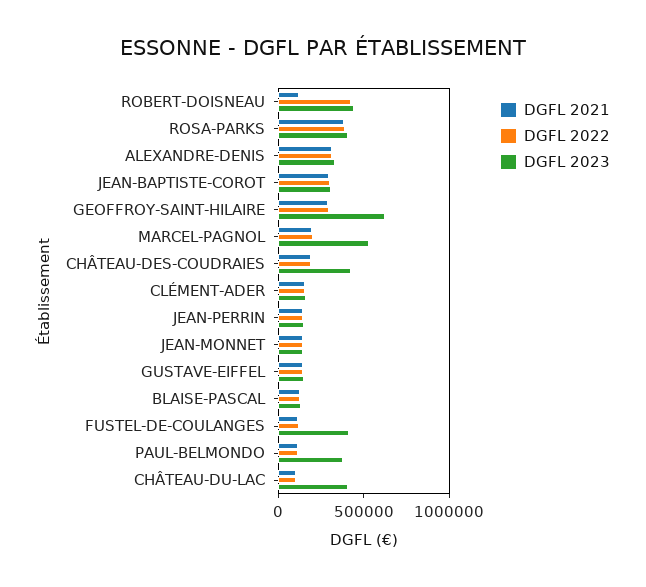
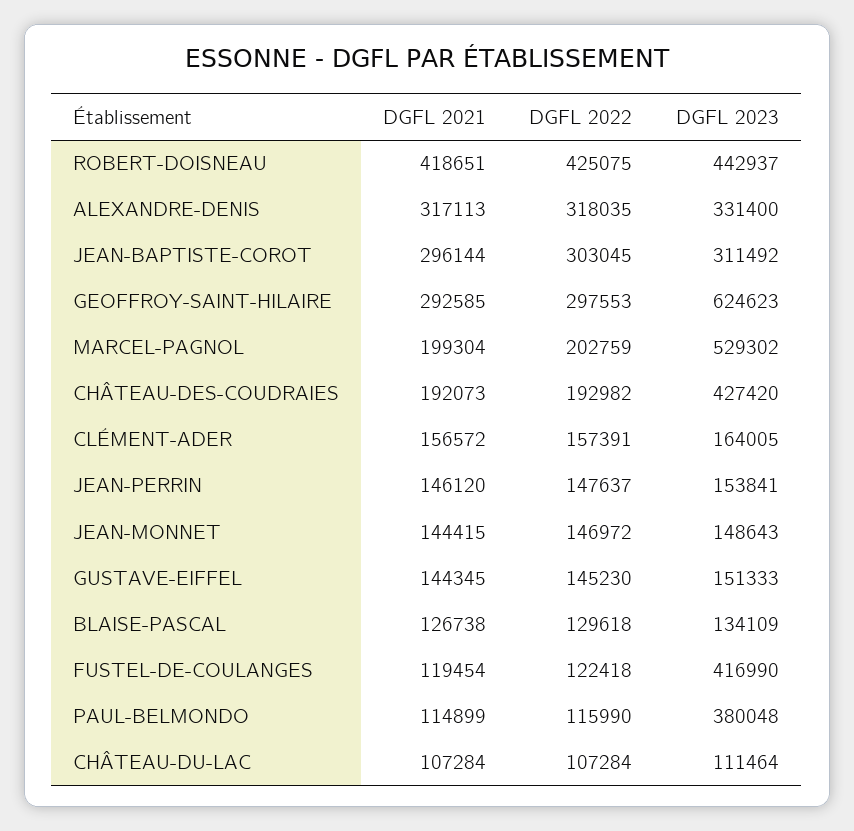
  {
    "DGFL 2021": {
-     "ROBERT-DOISNEAU": 100000,
+     "ROBERT-DOISNEAU": 418651,
-     "ROSA-PARKS": 400000,
      "ALEXANDRE-DENIS": 317113,
      "JEAN-BAPTISTE-COROT": 296144,
      "GEOFFROY-SAINT-HILAIRE": 292585,
      "MARCEL-PAGNOL": 199304,
      "CHÂTEAU-DES-COUDRAIES": 192073,
      "CLÉMENT-ADER": 156572,
      "JEAN-PERRIN": 146120,
      "JEAN-MONNET": 144415,
      "GUSTAVE-EIFFEL": 144345,
      "BLAISE-PASCAL": 126738,
      "FUSTEL-DE-COULANGES": 119454,
      "PAUL-BELMONDO": 114899,
      "CHÂTEAU-DU-LAC": 107284
    },
    "DGFL 2022": {
      "ROBERT-DOISNEAU": 425075,
-     "ROSA-PARKS": 400000,
      "ALEXANDRE-DENIS": 318035,
      "JEAN-BAPTISTE-COROT": 303045,
      "GEOFFROY-SAINT-HILAIRE": 297553,
      "MARCEL-PAGNOL": 202759,
      "CHÂTEAU-DES-COUDRAIES": 192982,
      "CLÉMENT-ADER": 157391,
      "JEAN-PERRIN": 147637,
      "JEAN-MONNET": 146972,
      "GUSTAVE-EIFFEL": 145230,
      "BLAISE-PASCAL": 129618,
      "FUSTEL-DE-COULANGES": 122418,
      "PAUL-BELMONDO": 115990,
      "CHÂTEAU-DU-LAC": 107284
    },
    "DGFL 2023": {
      "ROBERT-DOISNEAU": 442937,
-     "ROSA-PARKS": 400000,
      "ALEXANDRE-DENIS": 331400,
      "JEAN-BAPTISTE-COROT": 311492,
      "GEOFFROY-SAINT-HILAIRE": 624623,
      "MARCEL-PAGNOL": 529302,
      "CHÂTEAU-DES-COUDRAIES": 427420,
      "CLÉMENT-ADER": 164005,
      "JEAN-PERRIN": 153841,
      "JEAN-MONNET": 148643,
      "GUSTAVE-EIFFEL": 151333,
      "BLAISE-PASCAL": 134109,
      "FUSTEL-DE-COULANGES": 416990,
      "PAUL-BELMONDO": 380048,
-     "CHÂTEAU-DU-LAC": 400000
+     "CHÂTEAU-DU-LAC": 111464
    }
  }

